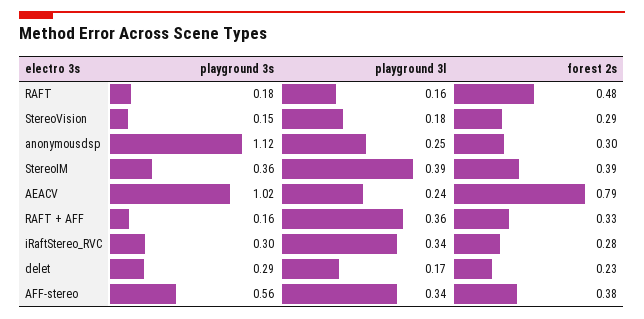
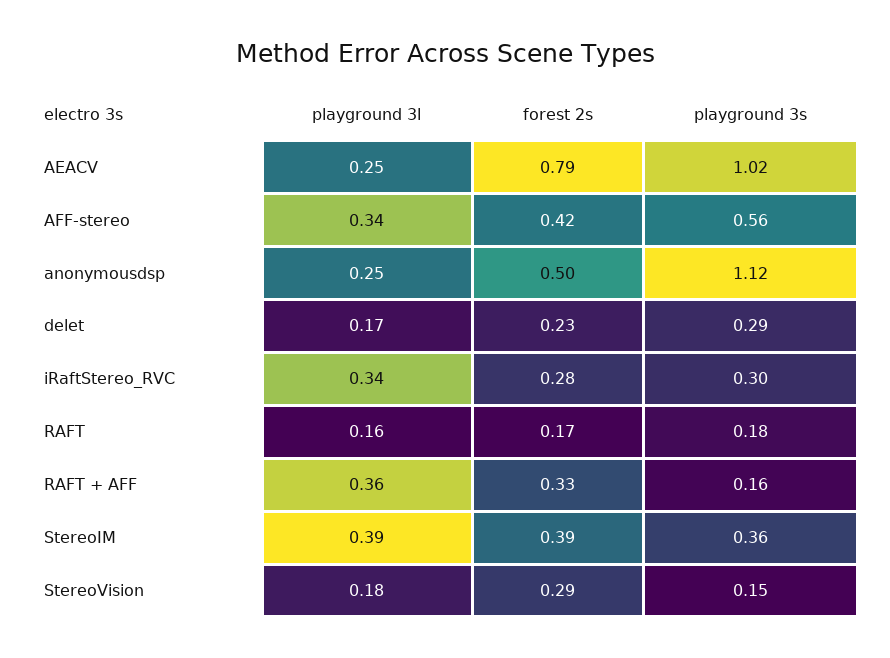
  {
    "playground 3s": {
      "RAFT": 0.18,
      "StereoVision": 0.15,
      "anonymousdsp": 1.12,
      "StereoIM": 0.36,
      "AEACV": 1.02,
      "RAFT + AFF": 0.16,
      "iRaftStereo_RVC": 0.3,
      "delet": 0.29,
      "AFF-stereo": 0.56
    },
    "playground 3l": {
      "RAFT": 0.16,
      "StereoVision": 0.18,
      "anonymousdsp": 0.25,
      "StereoIM": 0.39,
-     "AEACV": 0.24,
+     "AEACV": 0.25,
      "RAFT + AFF": 0.36,
      "iRaftStereo_RVC": 0.34,
      "delet": 0.17,
      "AFF-stereo": 0.34
    },
    "forest 2s": {
-     "RAFT": 0.48,
+     "RAFT": 0.17,
      "StereoVision": 0.29,
-     "anonymousdsp": 0.3,
+     "anonymousdsp": 0.5,
      "StereoIM": 0.39,
      "AEACV": 0.79,
      "RAFT + AFF": 0.33,
      "iRaftStereo_RVC": 0.28,
      "delet": 0.23,
-     "AFF-stereo": 0.38
+     "AFF-stereo": 0.42
    }
  }

